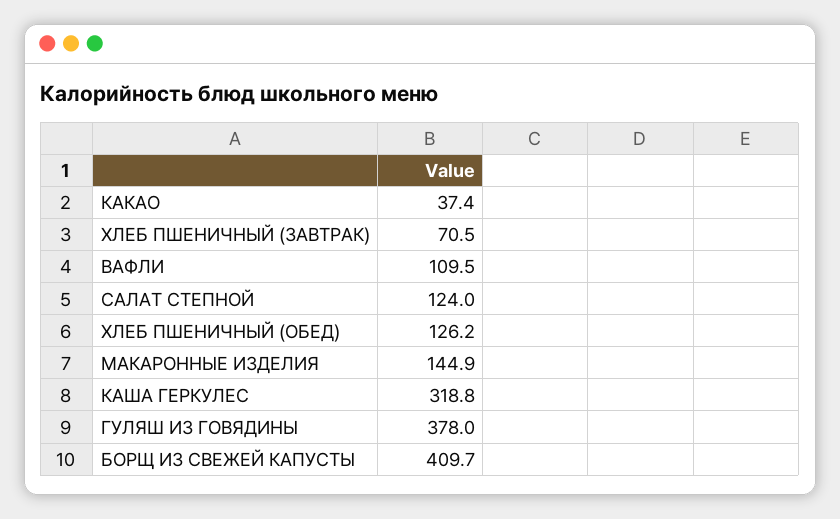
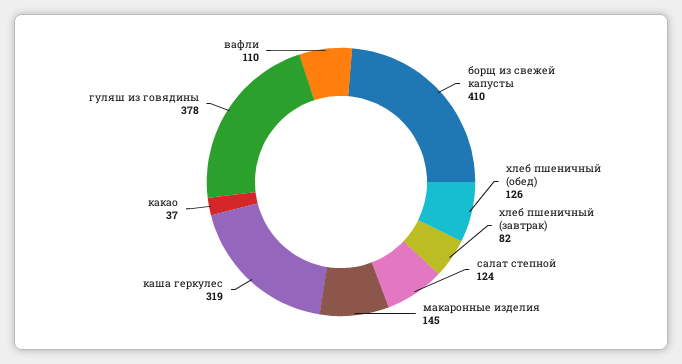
  {
    "КАКАО": 37.4,
-   "ХЛЕБ ПШЕНИЧНЫЙ (ЗАВТРАК)": 70.5,
+   "ХЛЕБ ПШЕНИЧНЫЙ (ЗАВТРАК)": 82,
    "ВАФЛИ": 109.5,
    "САЛАТ СТЕПНОЙ": 124,
    "ХЛЕБ ПШЕНИЧНЫЙ (ОБЕД)": 126.2,
    "МАКАРОННЫЕ ИЗДЕЛИЯ": 144.9,
    "КАША ГЕРКУЛЕС": 318.8,
    "ГУЛЯШ ИЗ ГОВЯДИНЫ": 378,
    "БОРЩ ИЗ СВЕЖЕЙ КАПУСТЫ": 409.7
  }

